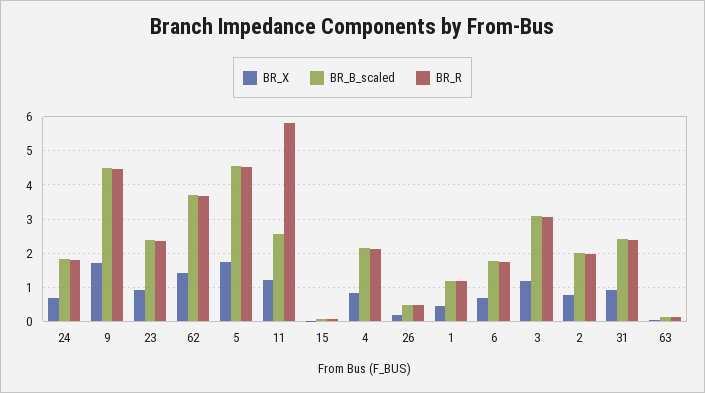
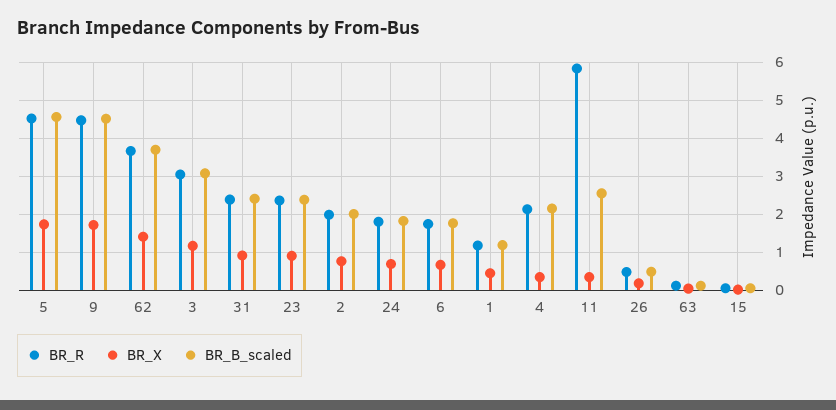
  {
    "BR_X": {
      "24": 0.6,
      "9": 1.8,
      "23": 1,
      "62": 1.4,
      "5": 1.8,
-     "11": 1.2,
+     "11": 0.4,
      "15": 0,
-     "4": 0.8,
+     "4": 0.4,
      "26": 0.2,
      "1": 0.4,
      "6": 0.6,
      "3": 1.2,
      "2": 0.8,
      "31": 1,
      "63": 0
    },
    "BR_B_scaled": {
      "24": 1.8,
      "9": 4.6,
      "23": 2.4,
      "62": 3.6,
      "5": 4.6,
      "11": 2.6,
      "15": 0,
      "4": 2.2,
      "26": 0.4,
      "1": 1.2,
      "6": 1.8,
      "3": 3,
      "2": 2,
      "31": 2.4,
      "63": 0.2
    },
    "BR_R": {
      "24": 1.8,
      "9": 4.4,
      "23": 2.4,
      "62": 3.6,
      "5": 4.6,
      "11": 5.8,
      "15": 0,
      "4": 2.2,
      "26": 0.4,
      "1": 1.2,
      "6": 1.8,
      "3": 3,
      "2": 2,
      "31": 2.4,
      "63": 0.2
    }
  }

